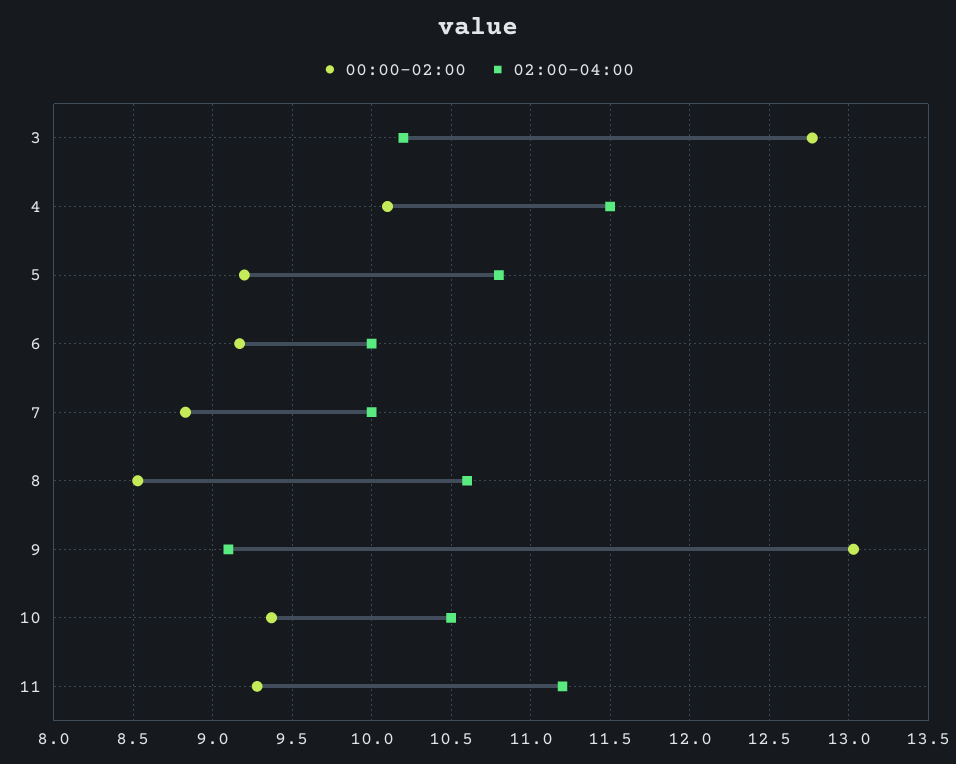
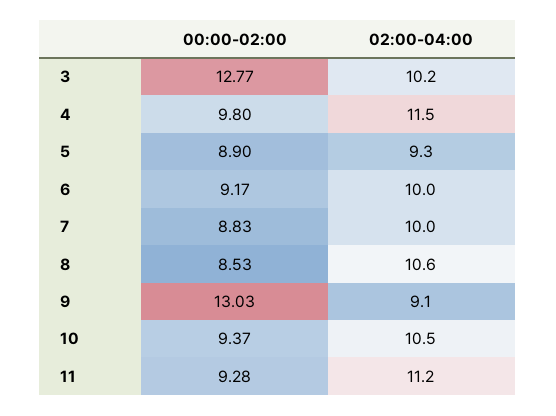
  {
    "00:00-02:00": {
      "3": 12.77,
-     "4": 10.1,
+     "4": 9.8,
-     "5": 9.2,
+     "5": 8.9,
      "6": 9.17,
      "7": 8.83,
      "8": 8.53,
      "9": 13.03,
      "10": 9.37,
      "11": 9.28
    },
    "02:00-04:00": {
      "3": 10.2,
      "4": 11.5,
-     "5": 10.8,
+     "5": 9.3,
      "6": 10,
      "7": 10,
      "8": 10.6,
      "9": 9.1,
      "10": 10.5,
      "11": 11.2
    }
  }

